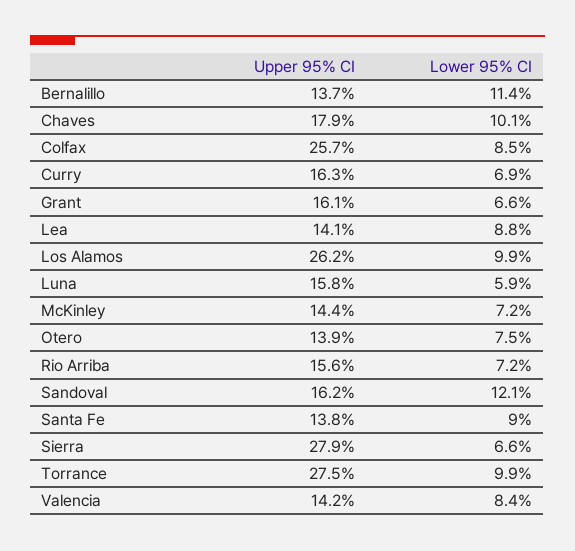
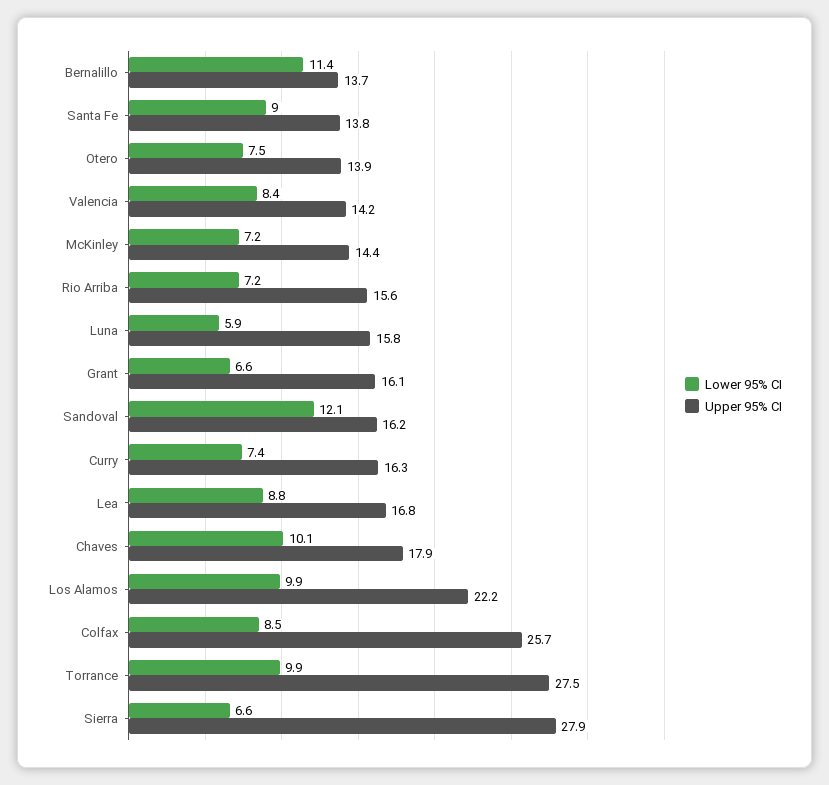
  {
    "Upper 95% CI": {
      "Bernalillo": 13.7,
      "Chaves": 17.9,
      "Colfax": 25.7,
      "Curry": 16.3,
      "Grant": 16.1,
-     "Lea": 14.1,
+     "Lea": 16.8,
-     "Los Alamos": 26.2,
+     "Los Alamos": 22.2,
      "Luna": 15.8,
      "McKinley": 14.4,
      "Otero": 13.9,
      "Rio Arriba": 15.6,
      "Sandoval": 16.2,
      "Santa Fe": 13.8,
      "Sierra": 27.9,
      "Torrance": 27.5,
      "Valencia": 14.2
    },
    "Lower 95% CI": {
      "Bernalillo": 11.4,
      "Chaves": 10.1,
      "Colfax": 8.5,
-     "Curry": 6.9,
+     "Curry": 7.4,
      "Grant": 6.6,
      "Lea": 8.8,
      "Los Alamos": 9.9,
      "Luna": 5.9,
      "McKinley": 7.2,
      "Otero": 7.5,
      "Rio Arriba": 7.2,
      "Sandoval": 12.1,
      "Santa Fe": 9,
      "Sierra": 6.6,
      "Torrance": 9.9,
      "Valencia": 8.4
    }
  }

